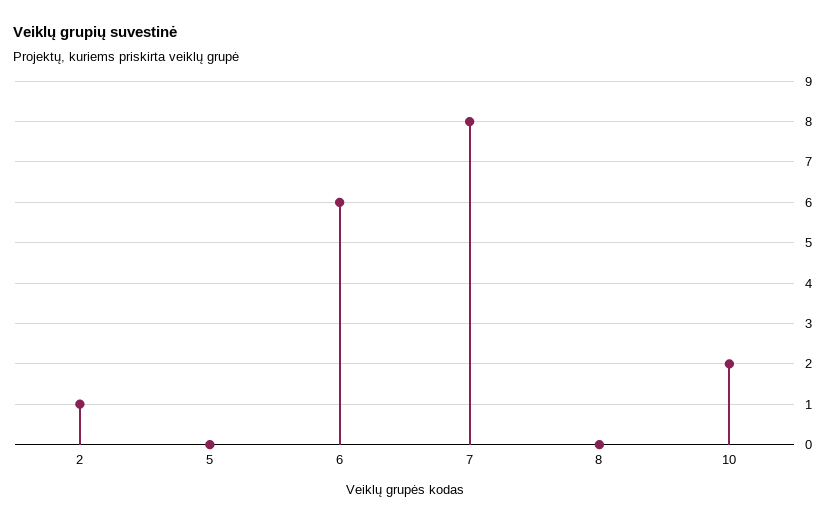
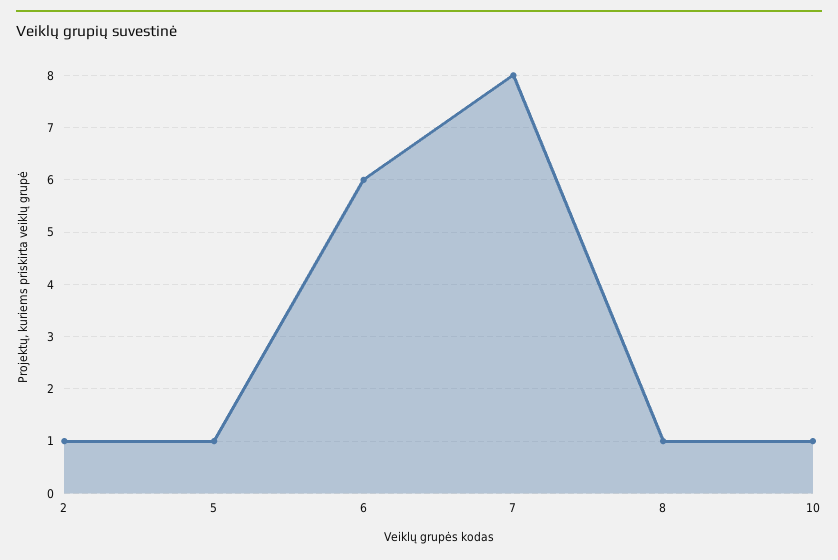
  {
    "2": 1,
-   "5": 0,
+   "5": 1,
    "6": 6,
    "7": 8,
-   "8": 0,
+   "8": 1,
-   "10": 2
+   "10": 1
  }

